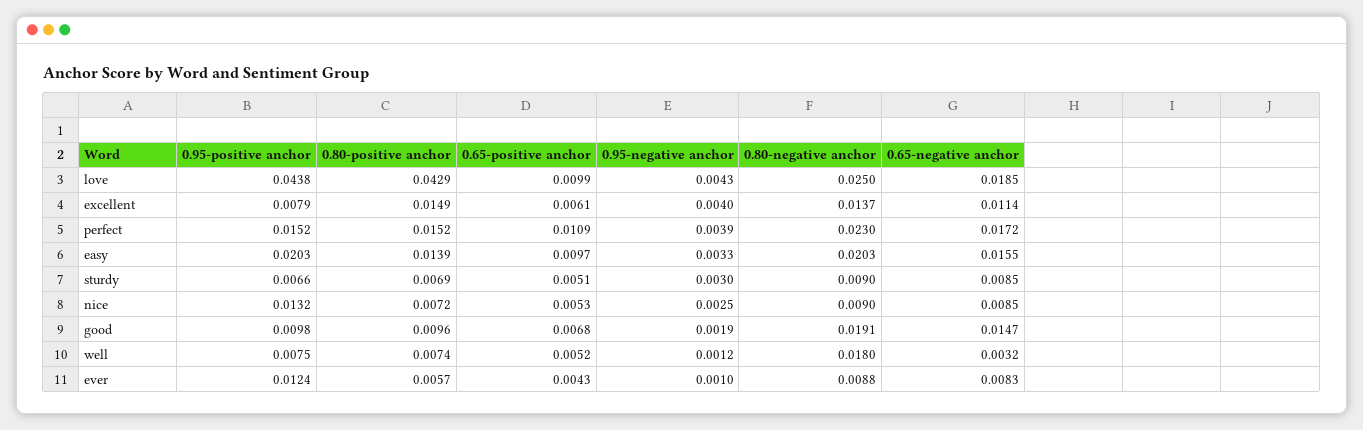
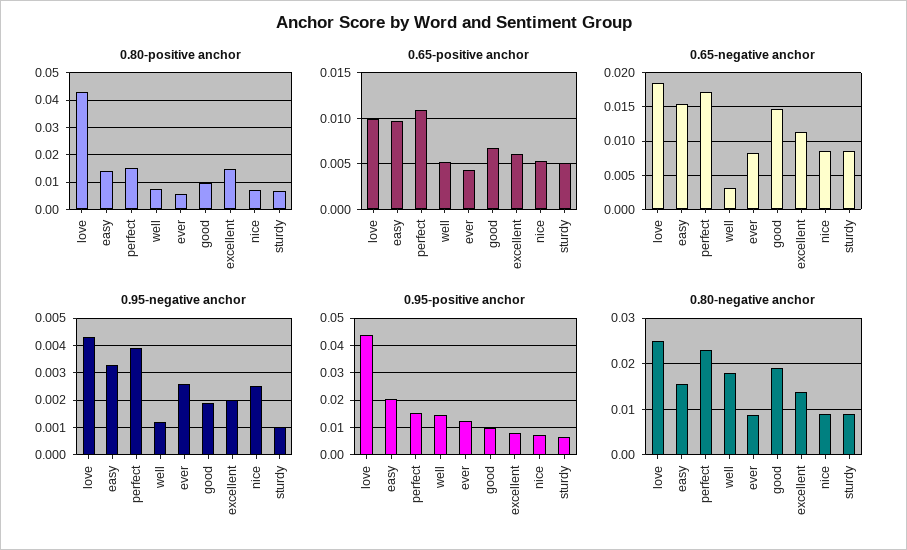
  {
    "0.95-positive anchor": {
      "love": 0.0438,
      "excellent": 0.0079,
      "perfect": 0.0152,
      "easy": 0.0203,
      "sturdy": 0.0066,
-     "nice": 0.0132,
+     "nice": 0.0075,
      "good": 0.0098,
-     "well": 0.0075,
+     "well": 0.015,
      "ever": 0.0124
    },
    "0.80-positive anchor": {
      "love": 0.0429,
      "excellent": 0.0149,
      "perfect": 0.0152,
      "easy": 0.0139,
      "sturdy": 0.0069,
      "nice": 0.0072,
      "good": 0.0096,
      "well": 0.0074,
      "ever": 0.0057
    },
    "0.65-positive anchor": {
      "love": 0.0099,
      "excellent": 0.0061,
      "perfect": 0.0109,
      "easy": 0.0097,
      "sturdy": 0.0051,
      "nice": 0.0053,
      "good": 0.0068,
      "well": 0.0052,
      "ever": 0.0043
    },
    "0.95-negative anchor": {
      "love": 0.0043,
-     "excellent": 0.004,
+     "excellent": 0.002,
      "perfect": 0.0039,
      "easy": 0.0033,
-     "sturdy": 0.003,
+     "sturdy": 0.001,
      "nice": 0.0025,
      "good": 0.0019,
      "well": 0.0012,
-     "ever": 0.001
+     "ever": 0.0025
    },
    "0.80-negative anchor": {
      "love": 0.025,
      "excellent": 0.0137,
      "perfect": 0.023,
-     "easy": 0.0203,
+     "easy": 0.016,
      "sturdy": 0.009,
      "nice": 0.009,
      "good": 0.0191,
      "well": 0.018,
      "ever": 0.0088
    },
    "0.65-negative anchor": {
      "love": 0.0185,
      "excellent": 0.0114,
      "perfect": 0.0172,
      "easy": 0.0155,
      "sturdy": 0.0085,
      "nice": 0.0085,
      "good": 0.0147,
      "well": 0.0032,
      "ever": 0.0083
    }
  }

